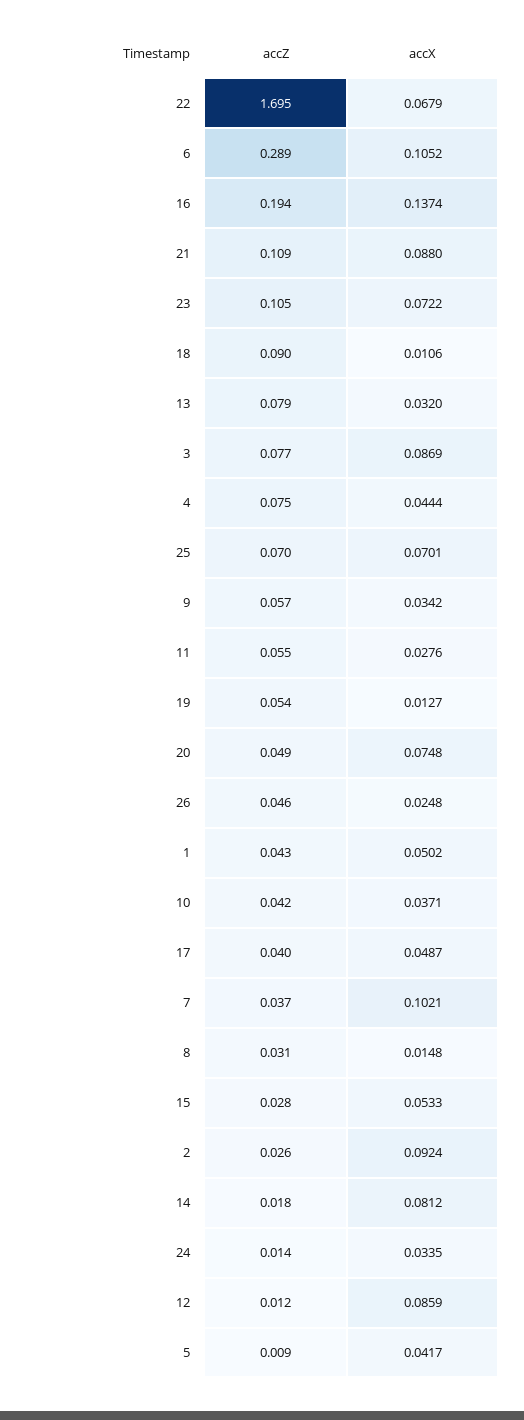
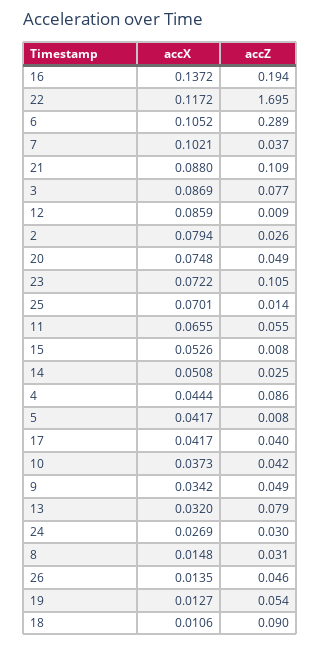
  {
    "accZ": {
      "22": 1.695,
      "6": 0.289,
      "16": 0.194,
      "21": 0.109,
      "23": 0.105,
      "18": 0.09,
      "13": 0.079,
      "3": 0.077,
-     "4": 0.075,
+     "4": 0.086,
-     "25": 0.07,
+     "25": 0.014,
-     "9": 0.057,
+     "9": 0.049,
      "11": 0.055,
      "19": 0.054,
      "20": 0.049,
      "26": 0.046,
-     "1": 0.043,
      "10": 0.042,
      "17": 0.04,
      "7": 0.037,
      "8": 0.031,
-     "15": 0.028,
+     "15": 0.008,
      "2": 0.026,
-     "14": 0.018,
+     "14": 0.025,
-     "24": 0.014,
+     "24": 0.03,
-     "12": 0.012,
+     "12": 0.009,
-     "5": 0.009
+     "5": 0.008
    },
    "accX": {
-     "22": 0.0679,
+     "22": 0.1172,
      "6": 0.1052,
-     "16": 0.1374,
+     "16": 0.1372,
      "21": 0.088,
      "23": 0.0722,
      "18": 0.0106,
      "13": 0.032,
      "3": 0.0869,
      "4": 0.0444,
      "25": 0.0701,
      "9": 0.0342,
-     "11": 0.0276,
+     "11": 0.0655,
      "19": 0.0127,
      "20": 0.0748,
-     "26": 0.0248,
+     "26": 0.0135,
-     "1": 0.0502,
-     "10": 0.0371,
+     "10": 0.0373,
-     "17": 0.0487,
+     "17": 0.0417,
      "7": 0.1021,
      "8": 0.0148,
-     "15": 0.0533,
+     "15": 0.0526,
-     "2": 0.0924,
+     "2": 0.0794,
-     "14": 0.0812,
+     "14": 0.0508,
-     "24": 0.0335,
+     "24": 0.0269,
      "12": 0.0859,
      "5": 0.0417
    }
  }

